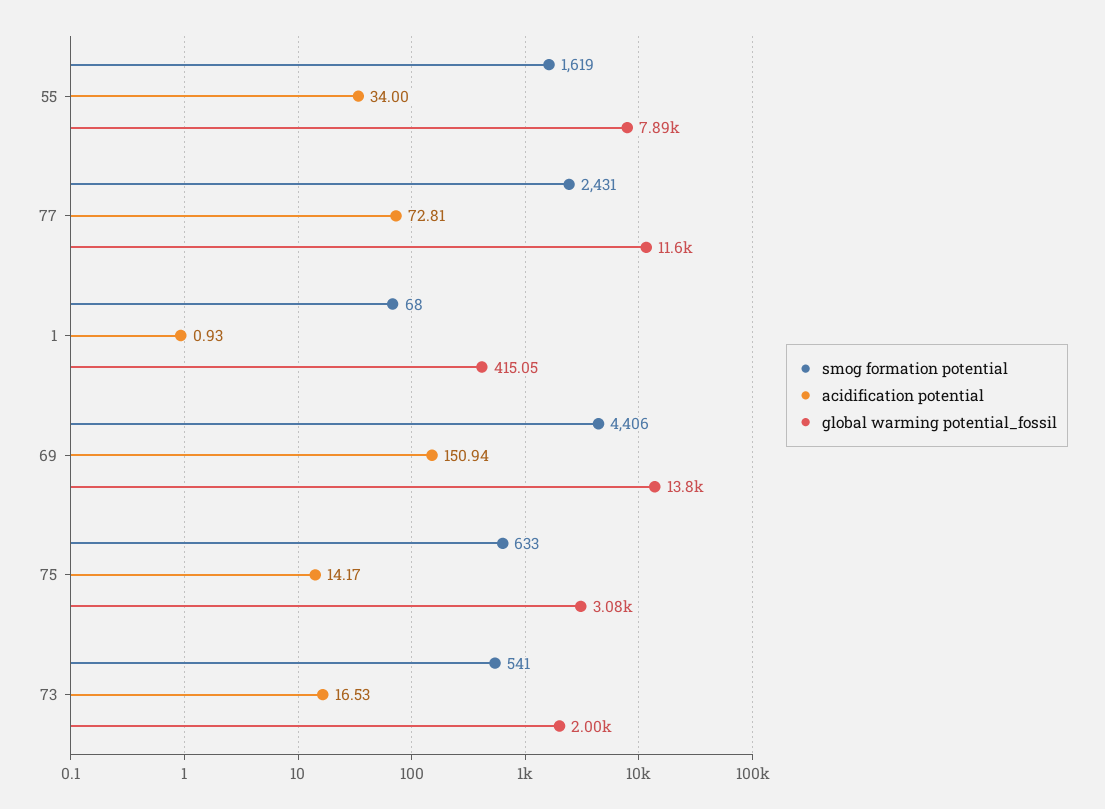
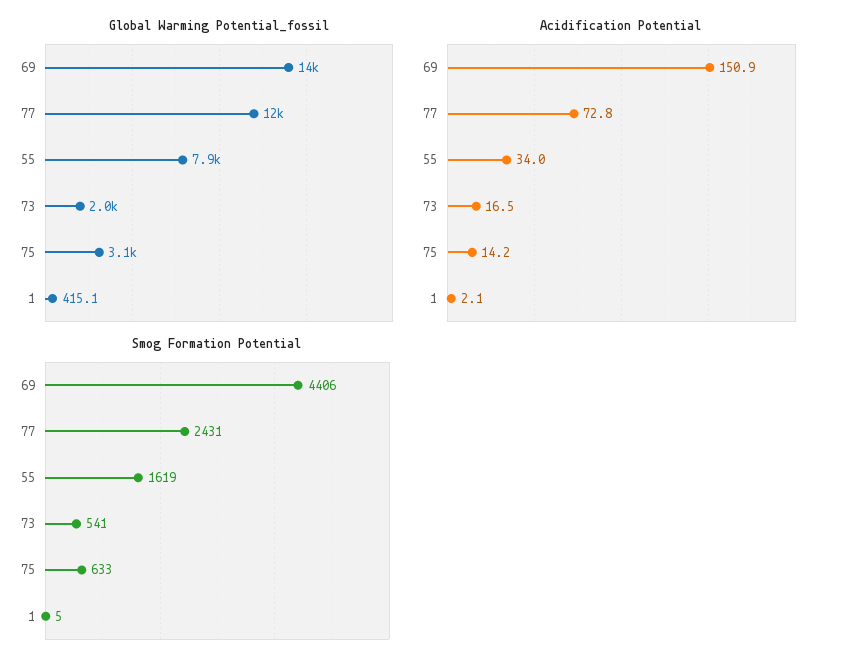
  {
    "smog formation potential": {
      "55": 1619,
      "77": 2431,
-     "1": 68,
+     "1": 5,
      "69": 4406,
      "75": 633,
      "73": 541
    },
    "acidification potential": {
      "55": 34,
      "77": 72.81,
-     "1": 0.93,
+     "1": 2.1,
      "69": 150.94,
      "75": 14.17,
      "73": 16.53
    },
    "global warming potential_fossil": {
      "55": 7890,
      "77": 11600,
      "1": 415.05,
      "69": 13800,
      "75": 3080,
      "73": 2000
    }
  }

